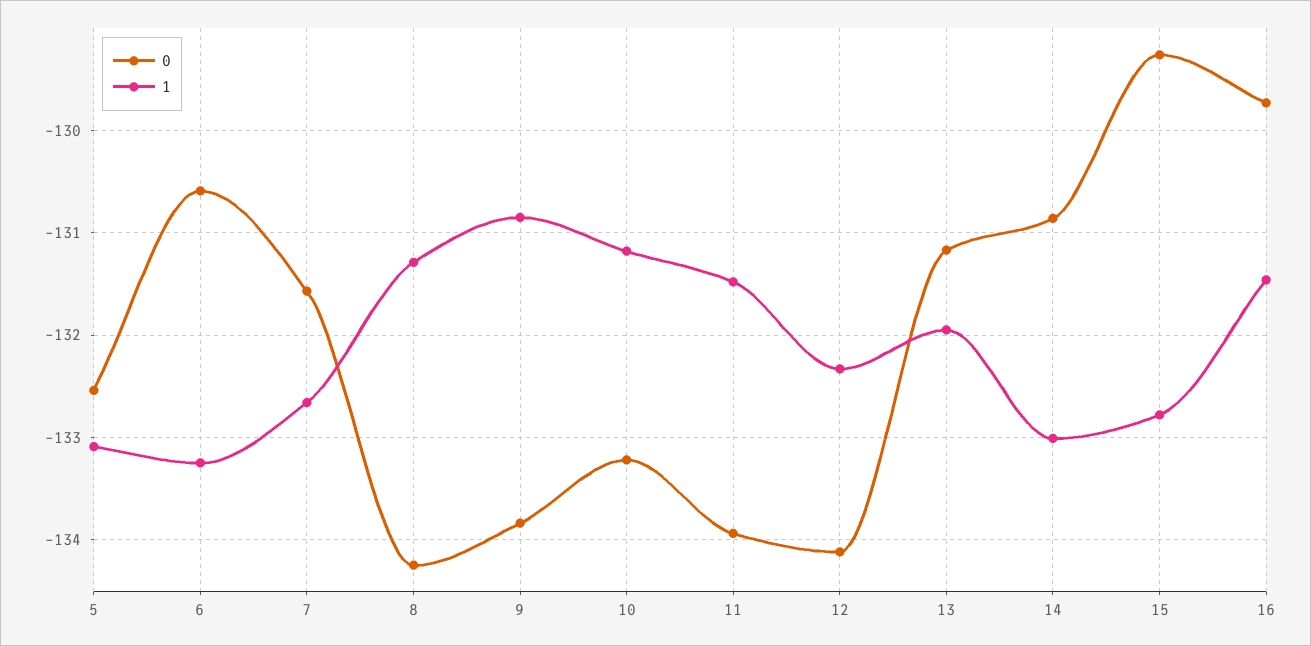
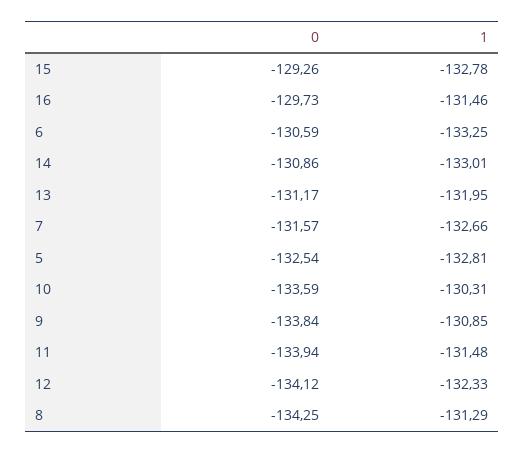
  {
    "0": {
      "5": -132.54,
      "6": -130.59,
      "7": -131.57,
      "8": -134.25,
      "9": -133.84,
-     "10": -133.2,
+     "10": -133.59,
      "11": -133.94,
      "12": -134.12,
      "13": -131.17,
      "14": -130.86,
      "15": -129.26,
      "16": -129.73
    },
    "1": {
-     "5": -133.1,
+     "5": -132.81,
      "6": -133.25,
      "7": -132.66,
      "8": -131.29,
      "9": -130.85,
-     "10": -131.2,
+     "10": -130.31,
      "11": -131.48,
      "12": -132.33,
      "13": -131.95,
      "14": -133.01,
      "15": -132.78,
      "16": -131.46
    }
  }

